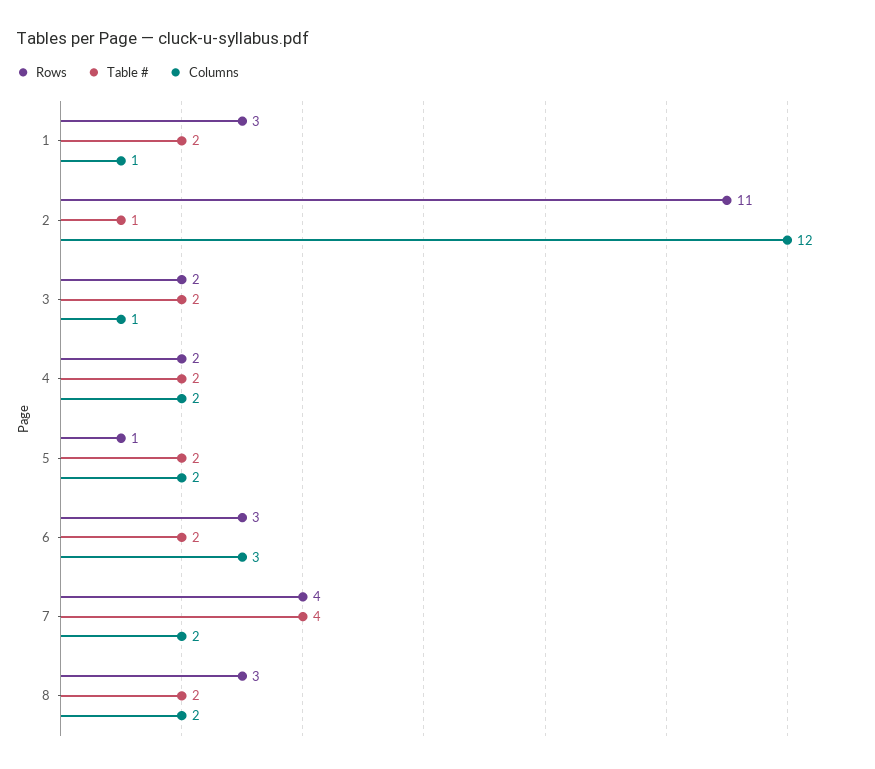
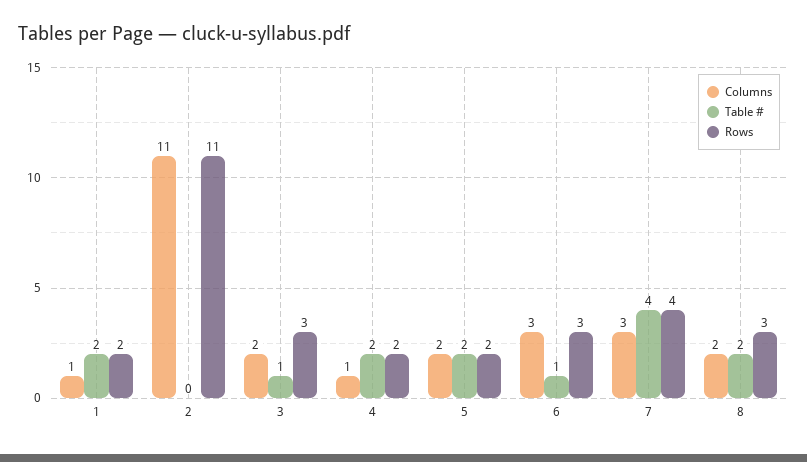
  {
    "Rows": {
-     "1": 3,
+     "1": 2,
      "2": 11,
-     "3": 2,
+     "3": 3,
      "4": 2,
-     "5": 1,
+     "5": 2,
      "6": 3,
      "7": 4,
      "8": 3
    },
    "Table #": {
      "1": 2,
-     "2": 1,
+     "2": 0,
-     "3": 2,
+     "3": 1,
      "4": 2,
      "5": 2,
-     "6": 2,
+     "6": 1,
      "7": 4,
      "8": 2
    },
    "Columns": {
      "1": 1,
-     "2": 12,
+     "2": 11,
-     "3": 1,
+     "3": 2,
-     "4": 2,
+     "4": 1,
      "5": 2,
      "6": 3,
-     "7": 2,
+     "7": 3,
      "8": 2
    }
  }

